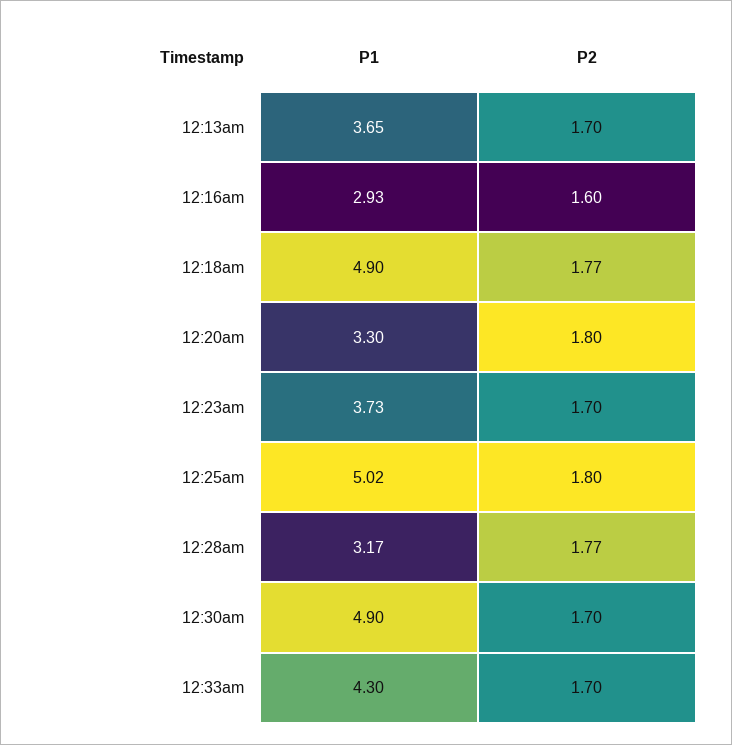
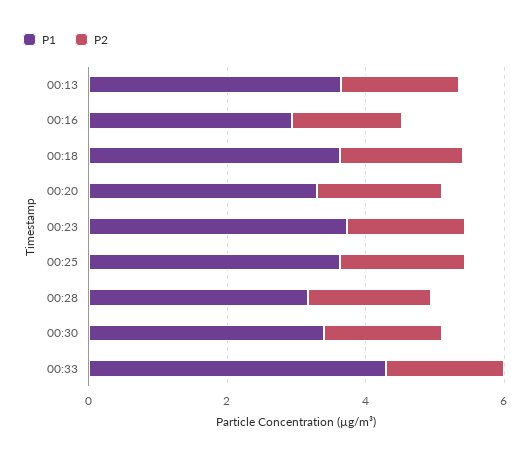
  {
    "P1": {
      "12:13am": 3.65,
      "12:16am": 2.93,
-     "12:18am": 4.9,
+     "12:18am": 3.5,
      "12:20am": 3.3,
      "12:23am": 3.73,
-     "12:25am": 5.02,
+     "12:25am": 3.5,
      "12:28am": 3.17,
-     "12:30am": 4.9,
+     "12:30am": 3.5,
      "12:33am": 4.3
    },
    "P2": {
      "12:13am": 1.7,
      "12:16am": 1.6,
      "12:18am": 1.77,
      "12:20am": 1.8,
      "12:23am": 1.7,
      "12:25am": 1.8,
      "12:28am": 1.77,
      "12:30am": 1.7,
      "12:33am": 1.7
    }
  }

